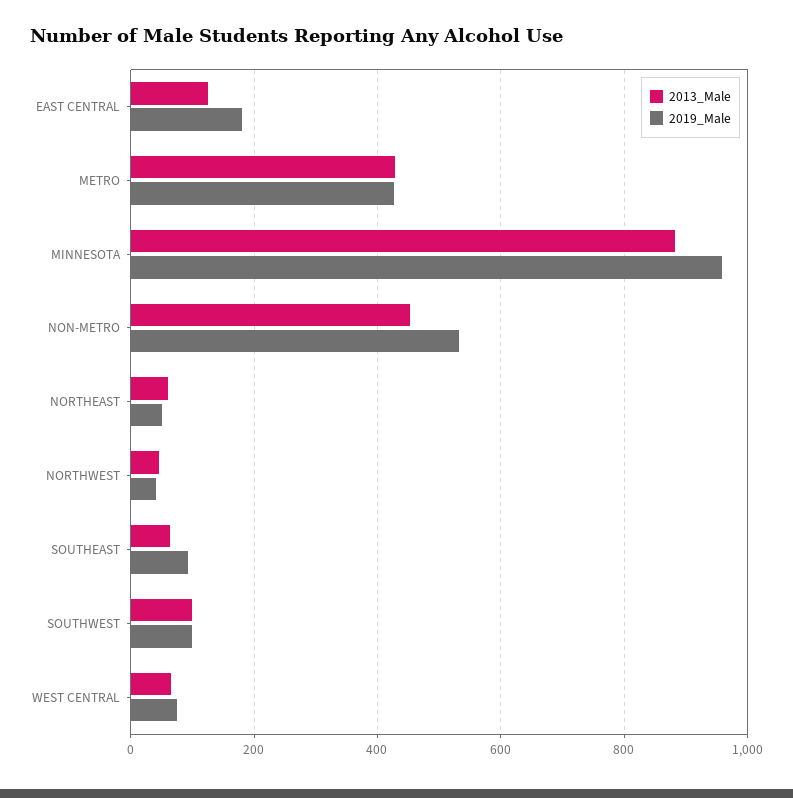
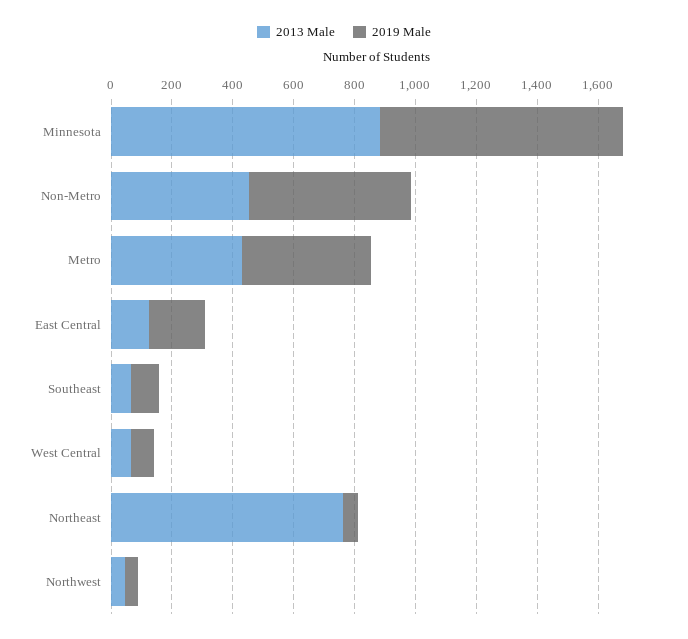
  {
    "2013_Male": {
      "EAST CENTRAL": 120,
      "METRO": 420,
      "MINNESOTA": 880,
      "NON-METRO": 460,
-     "NORTHEAST": 60,
+     "NORTHEAST": 750,
      "NORTHWEST": 40,
      "SOUTHEAST": 60,
-     "SOUTHWEST": 100,
      "WEST CENTRAL": 60
    },
    "2019_Male": {
      "EAST CENTRAL": 180,
      "METRO": 420,
-     "MINNESOTA": 960,
+     "MINNESOTA": 800,
      "NON-METRO": 540,
      "NORTHEAST": 60,
      "NORTHWEST": 40,
      "SOUTHEAST": 100,
-     "SOUTHWEST": 100,
      "WEST CENTRAL": 80
    }
  }

